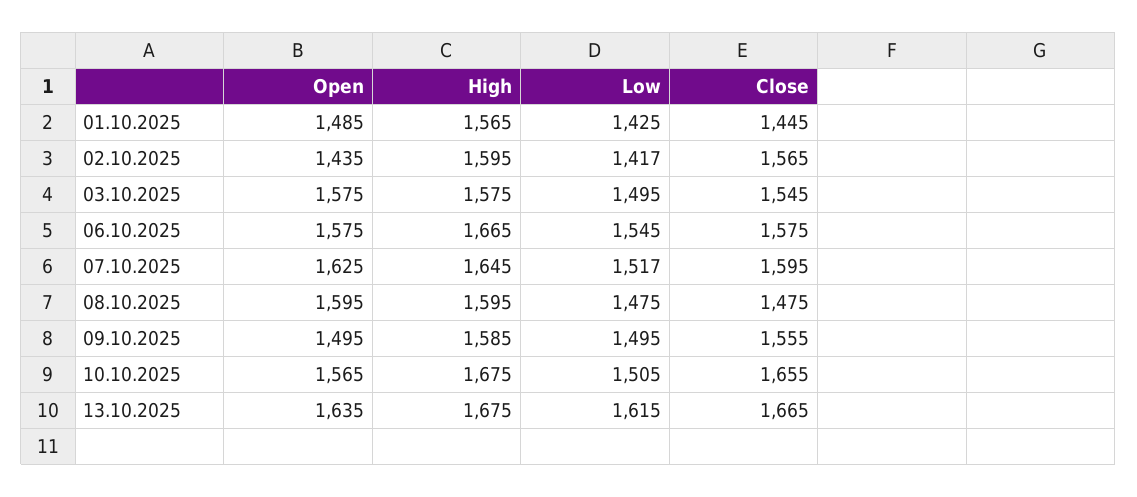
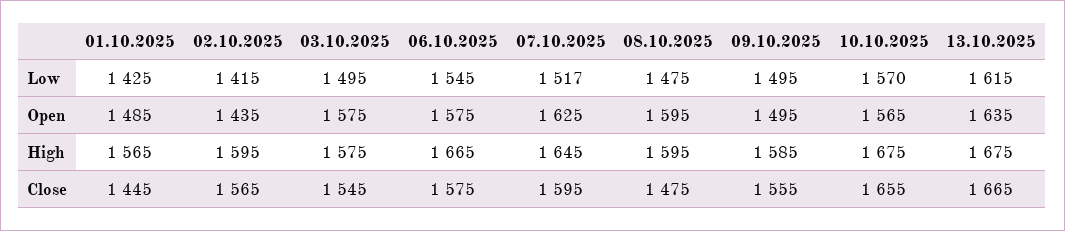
  {
    "Open": {
      "01.10.2025": 1485,
      "02.10.2025": 1435,
      "03.10.2025": 1575,
      "06.10.2025": 1575,
      "07.10.2025": 1625,
      "08.10.2025": 1595,
      "09.10.2025": 1495,
      "10.10.2025": 1565,
      "13.10.2025": 1635
    },
    "High": {
      "01.10.2025": 1565,
      "02.10.2025": 1595,
      "03.10.2025": 1575,
      "06.10.2025": 1665,
      "07.10.2025": 1645,
      "08.10.2025": 1595,
      "09.10.2025": 1585,
      "10.10.2025": 1675,
      "13.10.2025": 1675
    },
    "Low": {
      "01.10.2025": 1425,
-     "02.10.2025": 1417,
+     "02.10.2025": 1415,
      "03.10.2025": 1495,
      "06.10.2025": 1545,
      "07.10.2025": 1517,
      "08.10.2025": 1475,
      "09.10.2025": 1495,
-     "10.10.2025": 1505,
+     "10.10.2025": 1570,
      "13.10.2025": 1615
    },
    "Close": {
      "01.10.2025": 1445,
      "02.10.2025": 1565,
      "03.10.2025": 1545,
      "06.10.2025": 1575,
      "07.10.2025": 1595,
      "08.10.2025": 1475,
      "09.10.2025": 1555,
      "10.10.2025": 1655,
      "13.10.2025": 1665
    }
  }

